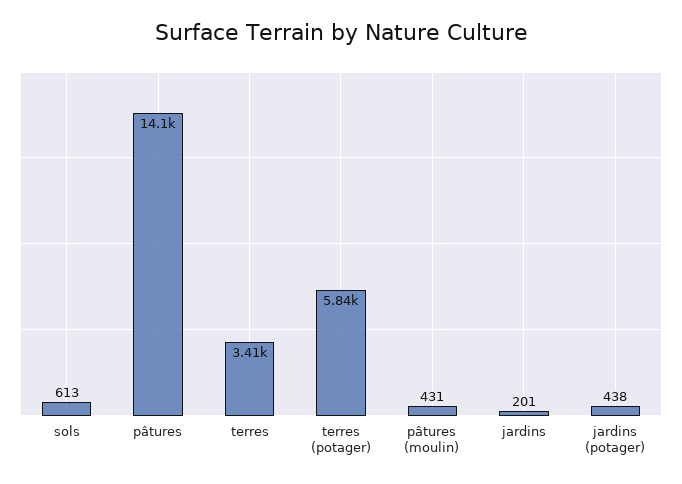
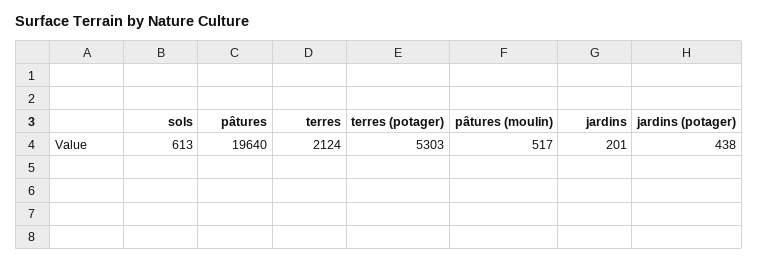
  {
    "sols": 613,
-   "pâtures": 14100,
+   "pâtures": 19640,
-   "terres": 3410,
+   "terres": 2124,
-   "terres (potager)": 5840,
+   "terres (potager)": 5303,
-   "pâtures (moulin)": 431,
+   "pâtures (moulin)": 517,
    "jardins": 201,
    "jardins (potager)": 438
  }

